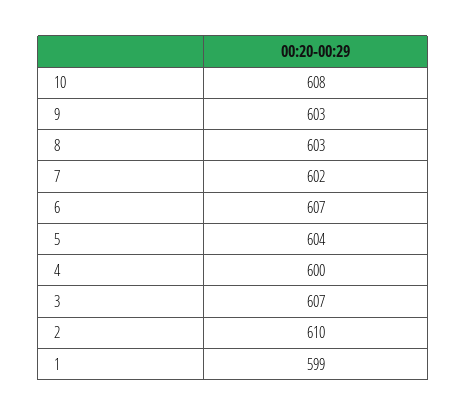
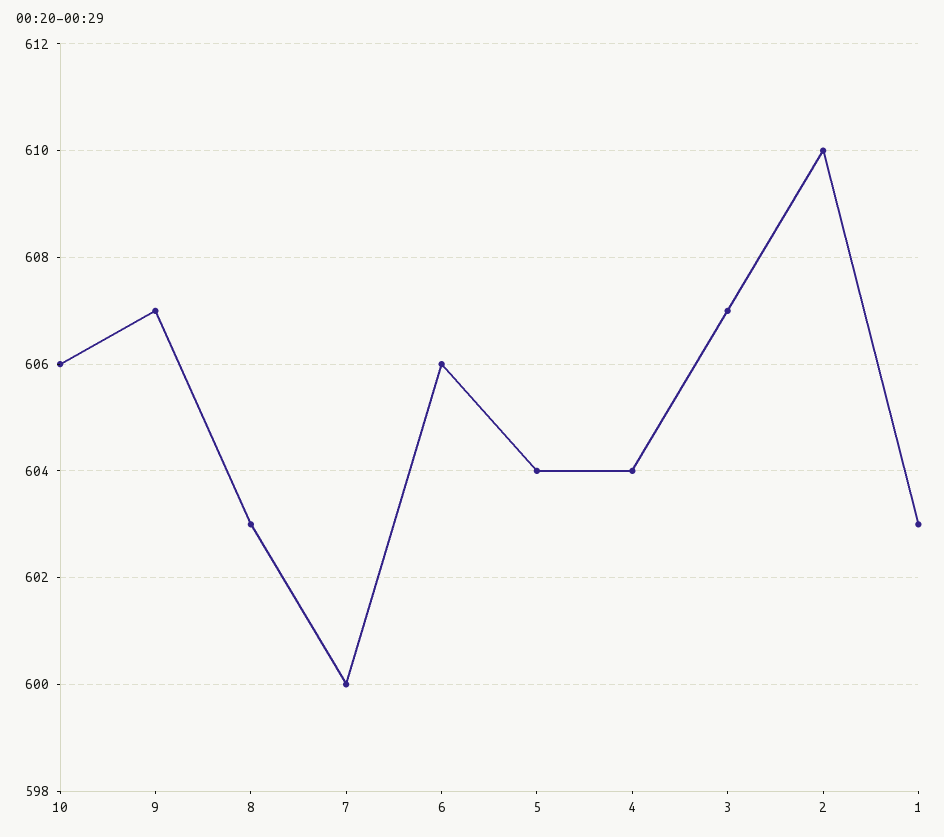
  {
-   "10": 608,
+   "10": 606,
-   "9": 603,
+   "9": 607,
    "8": 603,
-   "7": 602,
+   "7": 600,
-   "6": 607,
+   "6": 606,
    "5": 604,
-   "4": 600,
+   "4": 604,
    "3": 607,
    "2": 610,
-   "1": 599
+   "1": 603
  }

